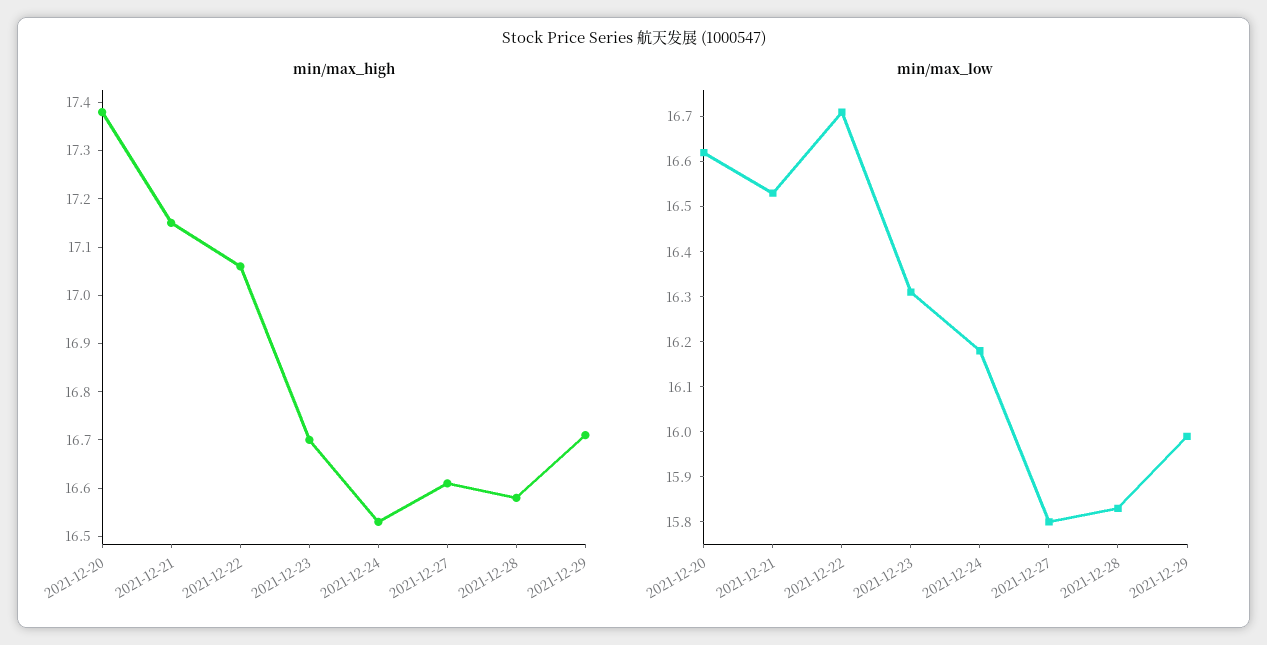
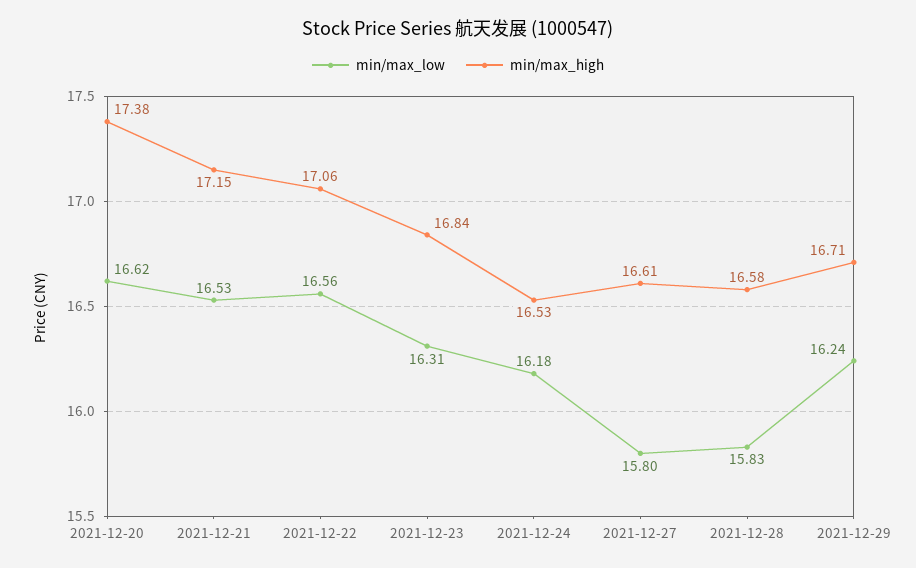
  {
    "min/max_high": {
      "2021-12-20": 17.38,
      "2021-12-21": 17.15,
      "2021-12-22": 17.06,
-     "2021-12-23": 16.7,
+     "2021-12-23": 16.84,
      "2021-12-24": 16.53,
      "2021-12-27": 16.61,
      "2021-12-28": 16.58,
      "2021-12-29": 16.71
    },
    "min/max_low": {
      "2021-12-20": 16.62,
      "2021-12-21": 16.53,
-     "2021-12-22": 16.7,
+     "2021-12-22": 16.56,
      "2021-12-23": 16.31,
      "2021-12-24": 16.18,
      "2021-12-27": 15.8,
      "2021-12-28": 15.83,
-     "2021-12-29": 16
+     "2021-12-29": 16.24
    }
  }

